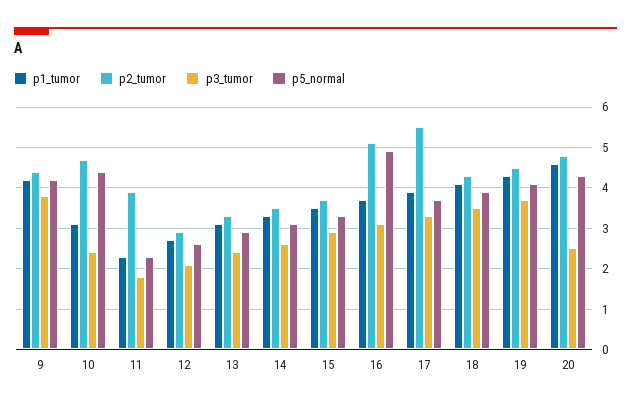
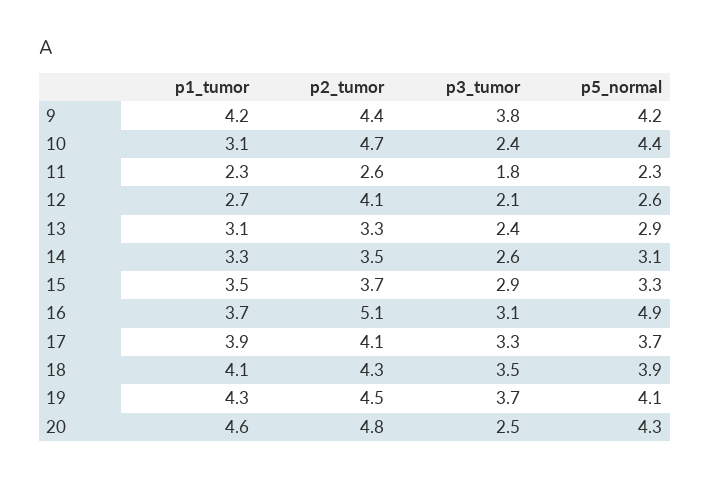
  {
    "p1_tumor": {
      "9": 4.2,
      "10": 3.1,
      "11": 2.3,
      "12": 2.7,
      "13": 3.1,
      "14": 3.3,
      "15": 3.5,
      "16": 3.7,
      "17": 3.9,
      "18": 4.1,
      "19": 4.3,
      "20": 4.6
    },
    "p2_tumor": {
      "9": 4.4,
      "10": 4.7,
-     "11": 4,
+     "11": 2.6,
-     "12": 3,
+     "12": 4.1,
      "13": 3.3,
      "14": 3.5,
      "15": 3.7,
      "16": 5.1,
-     "17": 5.5,
+     "17": 4.1,
      "18": 4.3,
      "19": 4.5,
      "20": 4.8
    },
    "p3_tumor": {
      "9": 3.8,
      "10": 2.4,
      "11": 1.8,
      "12": 2.1,
      "13": 2.4,
      "14": 2.6,
      "15": 2.9,
      "16": 3.1,
      "17": 3.3,
      "18": 3.5,
      "19": 3.7,
      "20": 2.5
    },
    "p5_normal": {
      "9": 4.2,
      "10": 4.4,
      "11": 2.3,
      "12": 2.6,
      "13": 2.9,
      "14": 3.1,
      "15": 3.3,
      "16": 4.9,
      "17": 3.7,
      "18": 3.9,
      "19": 4.1,
      "20": 4.3
    }
  }

